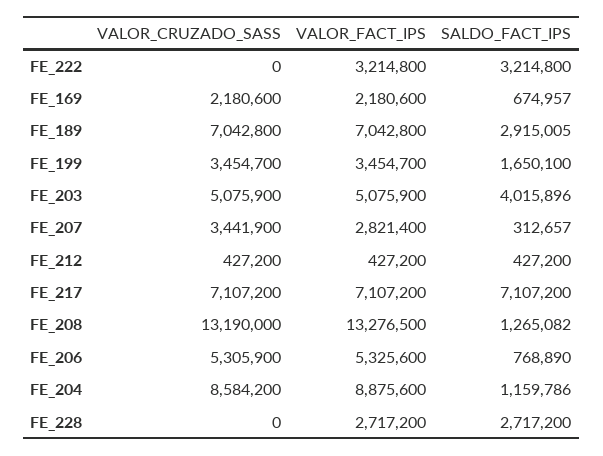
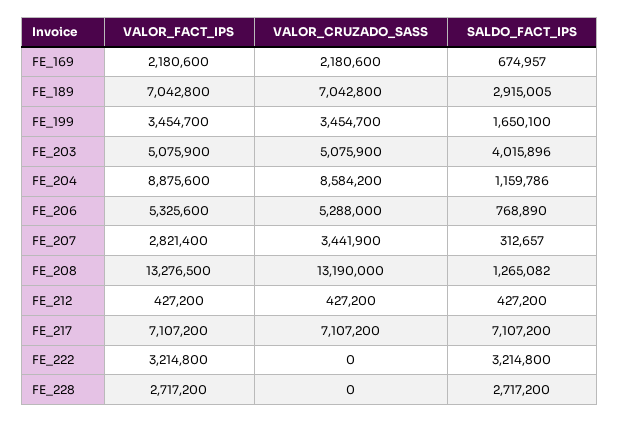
  {
    "VALOR_CRUZADO_SASS": {
      "FE_222": 0,
      "FE_169": 2180600,
      "FE_189": 7042800,
      "FE_199": 3454700,
      "FE_203": 5075900,
      "FE_207": 3441900,
      "FE_212": 427200,
      "FE_217": 7107200,
      "FE_208": 13190000,
-     "FE_206": 5305900,
+     "FE_206": 5288000,
      "FE_204": 8584200,
      "FE_228": 0
    },
    "VALOR_FACT_IPS": {
      "FE_222": 3214800,
      "FE_169": 2180600,
      "FE_189": 7042800,
      "FE_199": 3454700,
      "FE_203": 5075900,
      "FE_207": 2821400,
      "FE_212": 427200,
      "FE_217": 7107200,
      "FE_208": 13276500,
      "FE_206": 5325600,
      "FE_204": 8875600,
      "FE_228": 2717200
    },
    "SALDO_FACT_IPS": {
      "FE_222": 3214800,
      "FE_169": 674957,
      "FE_189": 2915005,
      "FE_199": 1650100,
      "FE_203": 4015896,
      "FE_207": 312657,
      "FE_212": 427200,
      "FE_217": 7107200,
      "FE_208": 1265082,
      "FE_206": 768890,
      "FE_204": 1159786,
      "FE_228": 2717200
    }
  }

